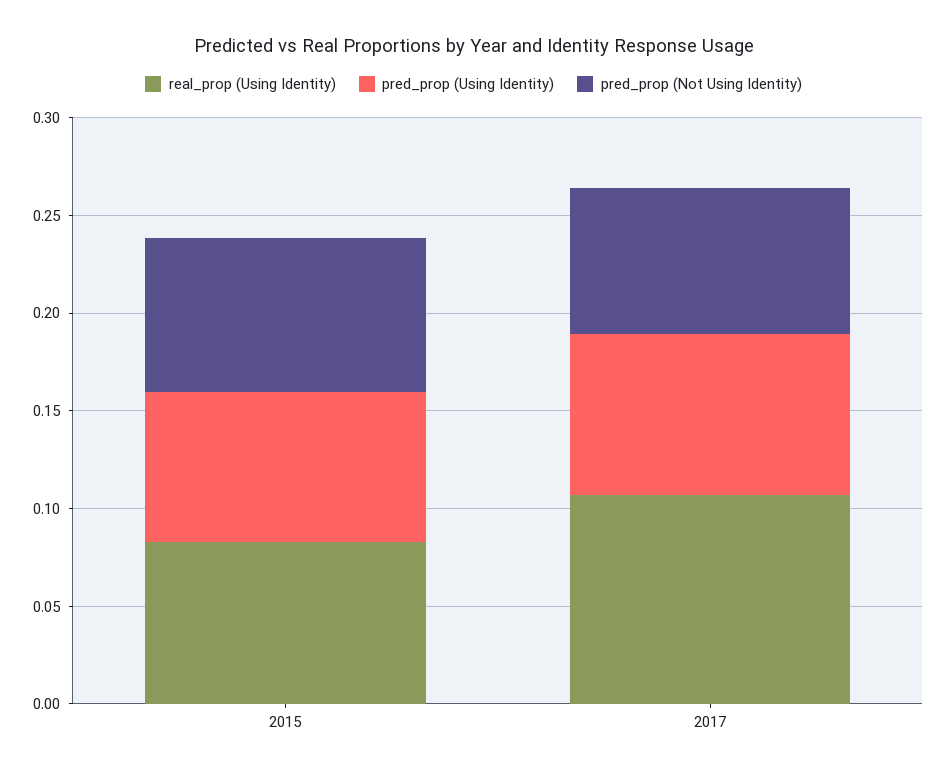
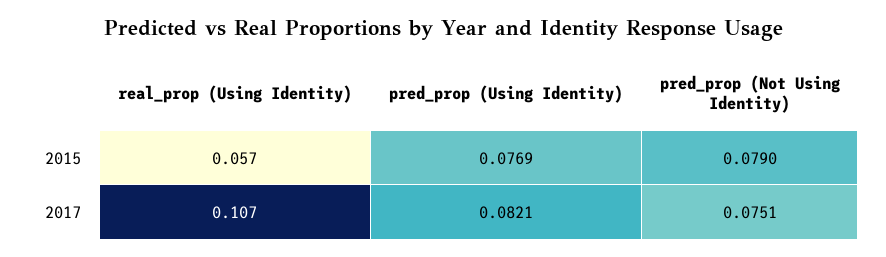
  {
    "real_prop (Using Identity)": {
-     "2015": 0.08,
+     "2015": 0.057,
      "2017": 0.107
    },
    "pred_prop (Using Identity)": {
      "2015": 0.0769,
      "2017": 0.0821
    },
    "pred_prop (Not Using Identity)": {
      "2015": 0.079,
      "2017": 0.0751
    }
  }

